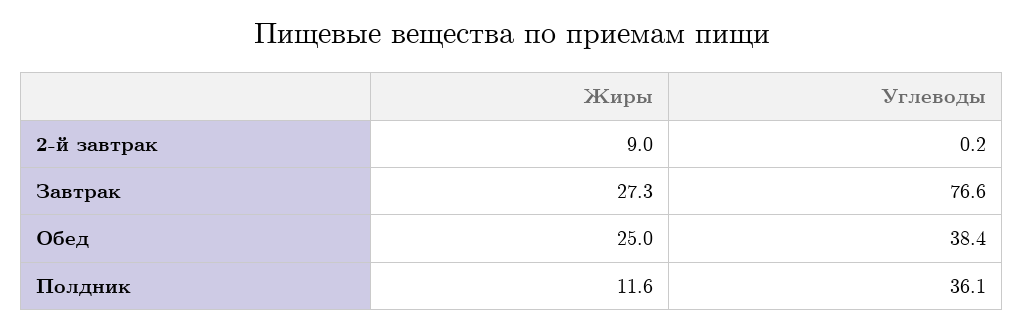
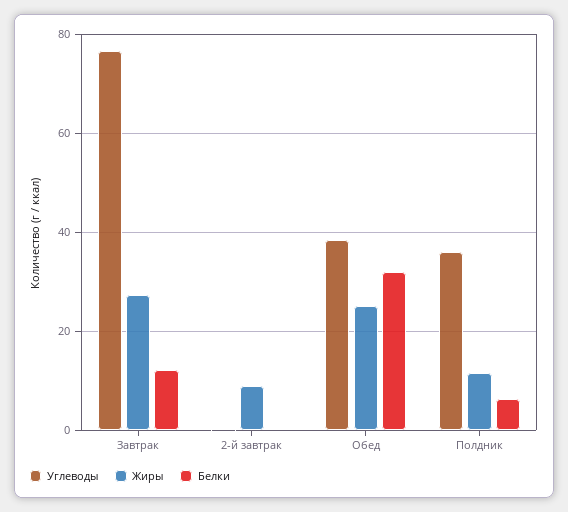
  {
    "Жиры": {
      "2-й завтрак": 9,
      "Завтрак": 27.3,
      "Обед": 25,
      "Полдник": 11.6
    },
    "Углеводы": {
      "2-й завтрак": 0.2,
      "Завтрак": 76.6,
      "Обед": 38.4,
      "Полдник": 36.1
-   }
+   },
+   "Белки": {
+     "Завтрак": 12,
+     "2-й завтрак": 0,
+     "Обед": 32,
+     "Полдник": 6
+   }
  }

